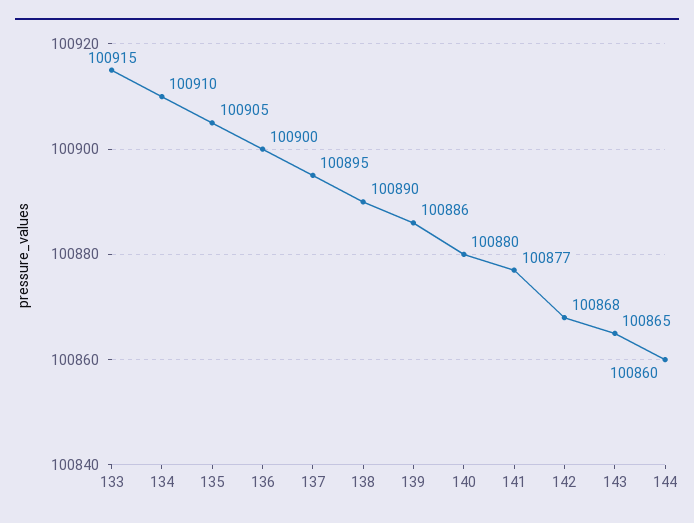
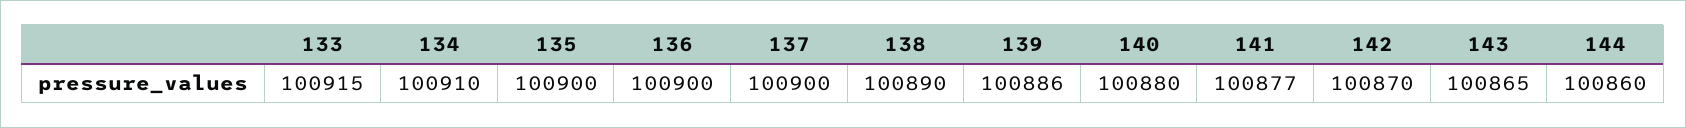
  {
    "133": 100915,
    "134": 100910,
-   "135": 100905,
+   "135": 100900,
    "136": 100900,
-   "137": 100895,
+   "137": 100900,
    "138": 100890,
    "139": 100886,
    "140": 100880,
    "141": 100877,
-   "142": 100868,
+   "142": 100870,
    "143": 100865,
    "144": 100860
  }

